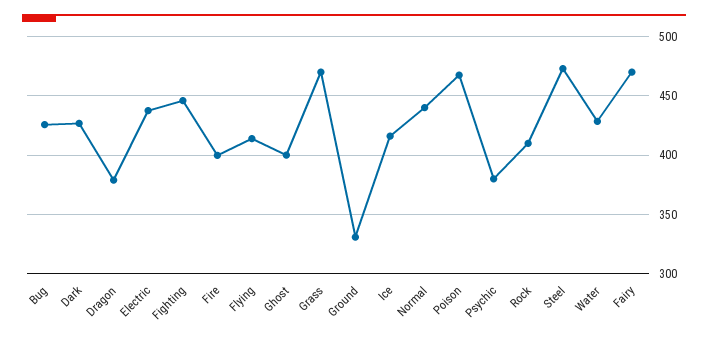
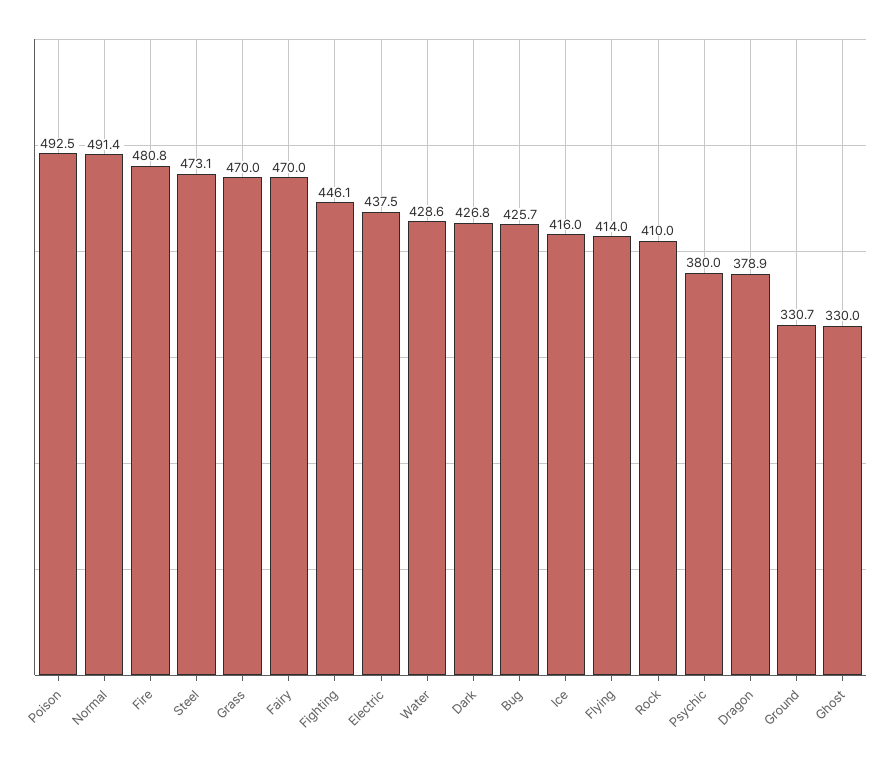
  {
    "Bug": 425.7,
    "Dark": 426.8,
    "Dragon": 378.9,
    "Electric": 437.5,
    "Fighting": 446.1,
-   "Fire": 400,
+   "Fire": 480.8,
    "Flying": 414,
-   "Ghost": 400,
+   "Ghost": 330,
    "Grass": 470,
    "Ground": 330.7,
    "Ice": 416,
-   "Normal": 440,
+   "Normal": 491.4,
-   "Poison": 470,
+   "Poison": 492.5,
    "Psychic": 380,
    "Rock": 410,
    "Steel": 473.1,
    "Water": 428.6,
    "Fairy": 470
  }

